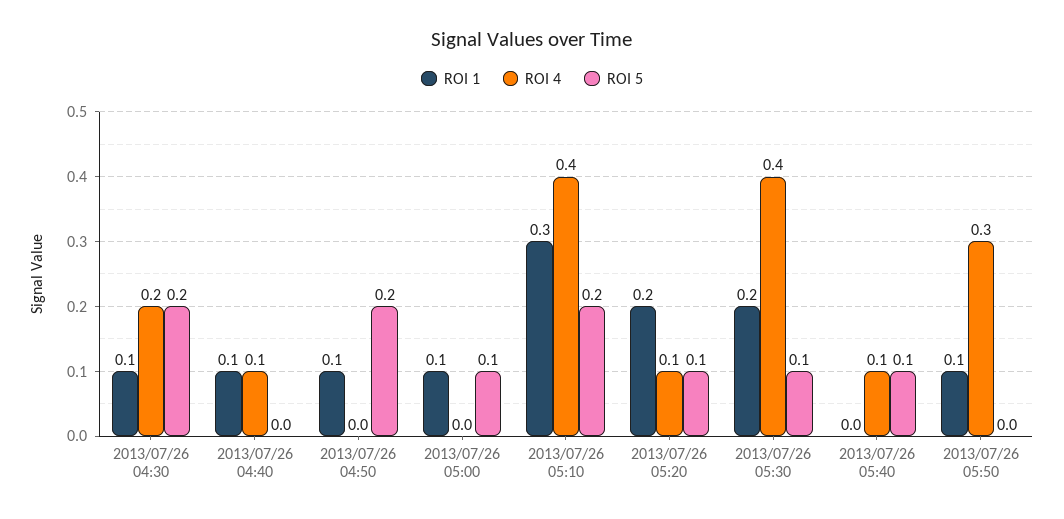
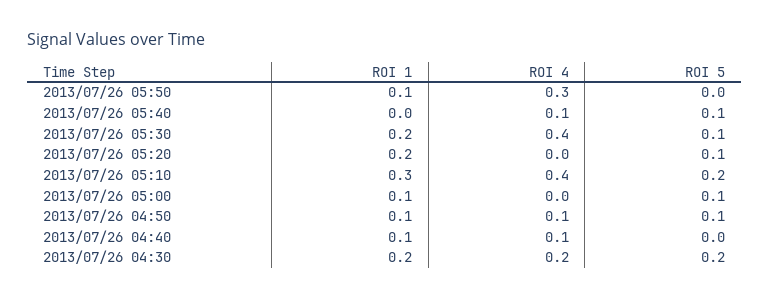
  {
    "ROI 1": {
-     "2013/07/26 04:30": 0.1,
+     "2013/07/26 04:30": 0.2,
      "2013/07/26 04:40": 0.1,
      "2013/07/26 04:50": 0.1,
      "2013/07/26 05:00": 0.1,
      "2013/07/26 05:10": 0.3,
      "2013/07/26 05:20": 0.2,
      "2013/07/26 05:30": 0.2,
      "2013/07/26 05:40": 0,
      "2013/07/26 05:50": 0.1
    },
    "ROI 4": {
      "2013/07/26 04:30": 0.2,
      "2013/07/26 04:40": 0.1,
-     "2013/07/26 04:50": 0,
+     "2013/07/26 04:50": 0.1,
      "2013/07/26 05:00": 0,
      "2013/07/26 05:10": 0.4,
-     "2013/07/26 05:20": 0.1,
+     "2013/07/26 05:20": 0,
      "2013/07/26 05:30": 0.4,
      "2013/07/26 05:40": 0.1,
      "2013/07/26 05:50": 0.3
    },
    "ROI 5": {
      "2013/07/26 04:30": 0.2,
      "2013/07/26 04:40": 0,
-     "2013/07/26 04:50": 0.2,
+     "2013/07/26 04:50": 0.1,
      "2013/07/26 05:00": 0.1,
      "2013/07/26 05:10": 0.2,
      "2013/07/26 05:20": 0.1,
      "2013/07/26 05:30": 0.1,
      "2013/07/26 05:40": 0.1,
      "2013/07/26 05:50": 0
    }
  }

